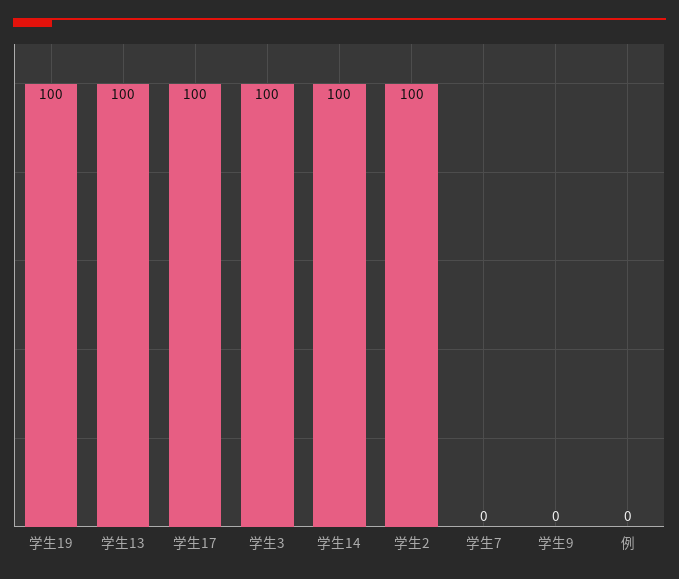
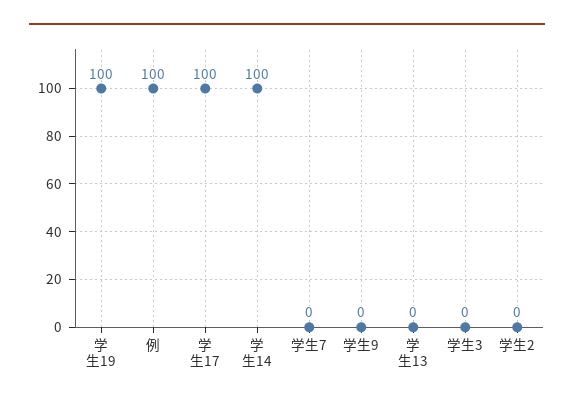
  {
    "学生19": 100,
-   "学生13": 100,
+   "学生13": 0,
    "学生17": 100,
-   "学生3": 100,
+   "学生3": 0,
    "学生14": 100,
-   "学生2": 100,
+   "学生2": 0,
    "学生7": 0,
    "学生9": 0,
-   "例": 0
+   "例": 100
  }

